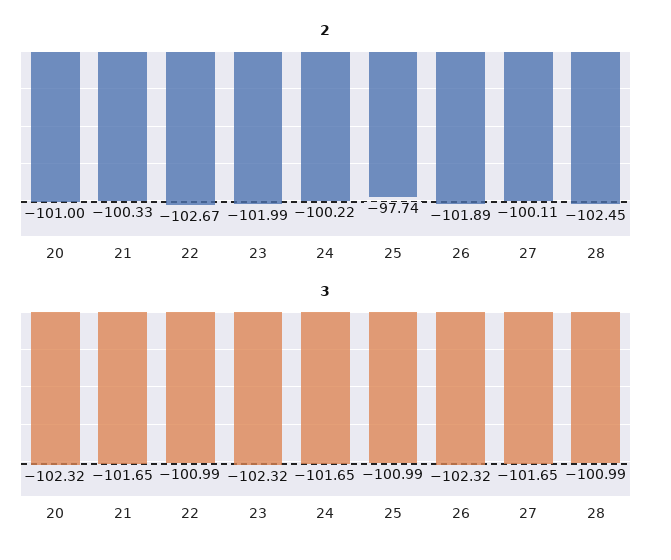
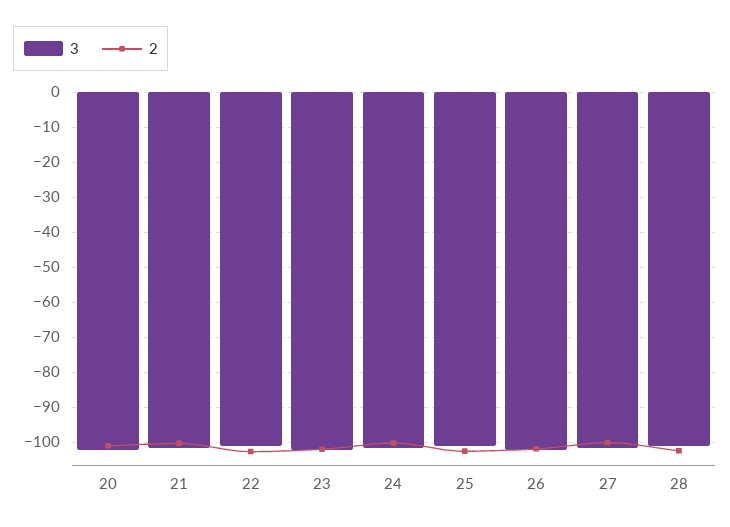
  {
    "2": {
      "20": -101,
      "21": -100.33,
      "22": -102.67,
      "23": -101.99,
      "24": -100.22,
-     "25": -97.74,
+     "25": -102,
      "26": -101.89,
      "27": -100.11,
      "28": -102.45
    },
    "3": {
      "20": -102.32,
      "21": -101.65,
      "22": -100.99,
      "23": -102.32,
      "24": -101.65,
      "25": -100.99,
      "26": -102.32,
      "27": -101.65,
      "28": -100.99
    }
  }

